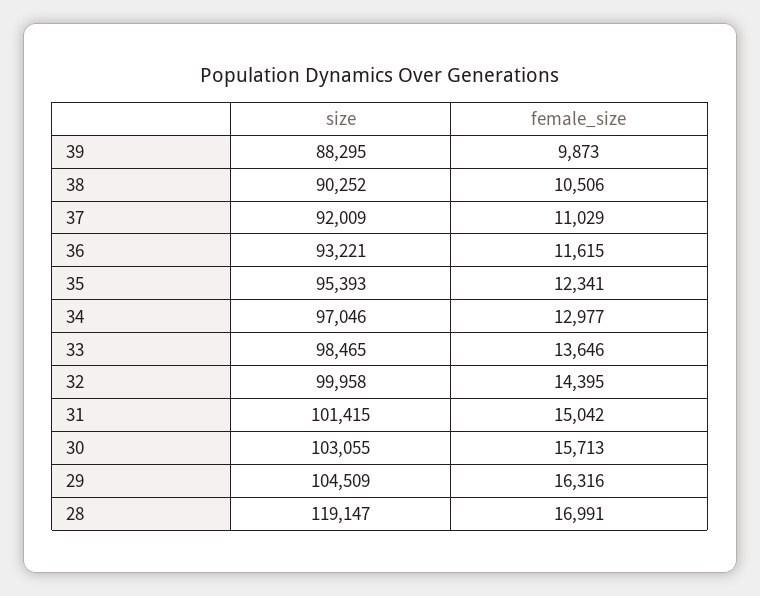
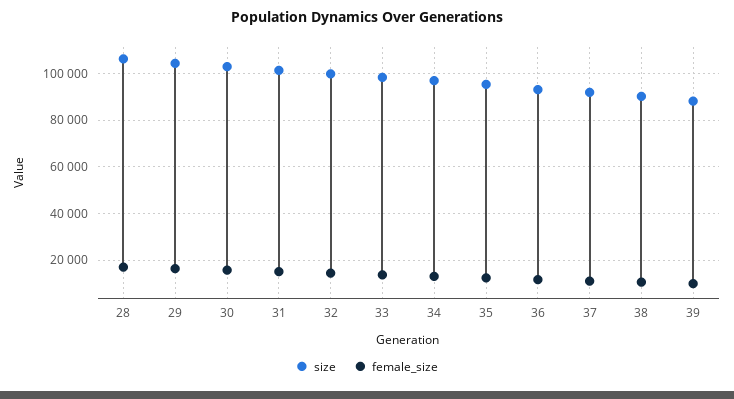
  {
    "size": {
      "39": 88295,
      "38": 90252,
      "37": 92009,
      "36": 93221,
      "35": 95393,
      "34": 97046,
      "33": 98465,
      "32": 99958,
      "31": 101415,
      "30": 103055,
      "29": 104509,
-     "28": 119147
+     "28": 105000
    },
    "female_size": {
      "39": 9873,
      "38": 10506,
      "37": 11029,
      "36": 11615,
      "35": 12341,
      "34": 12977,
      "33": 13646,
      "32": 14395,
      "31": 15042,
      "30": 15713,
      "29": 16316,
      "28": 16991
    }
  }

